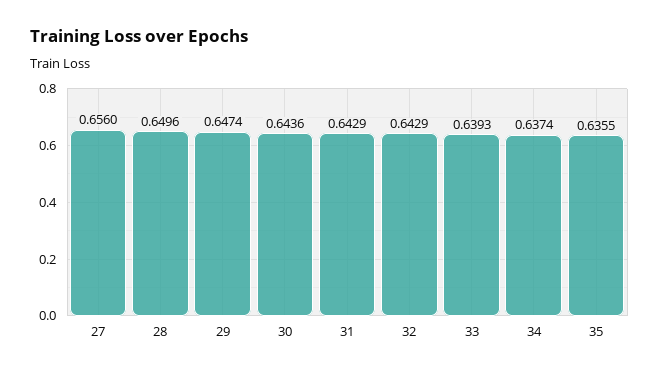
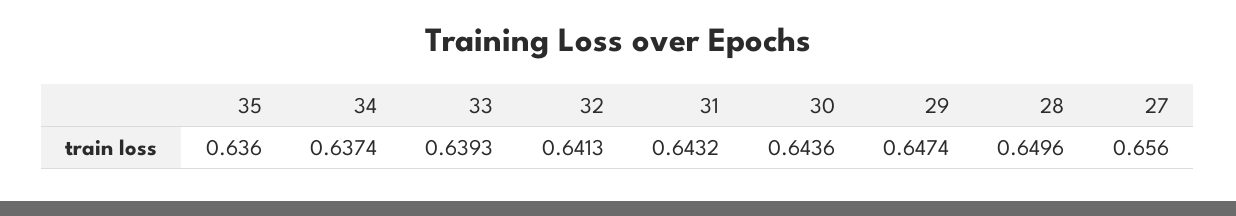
  {
    "27": 0.656,
    "28": 0.6496,
    "29": 0.6474,
    "30": 0.6436,
-   "31": 0.6429,
+   "31": 0.6432,
-   "32": 0.6429,
+   "32": 0.6413,
    "33": 0.6393,
    "34": 0.6374,
-   "35": 0.6355
+   "35": 0.636
  }

